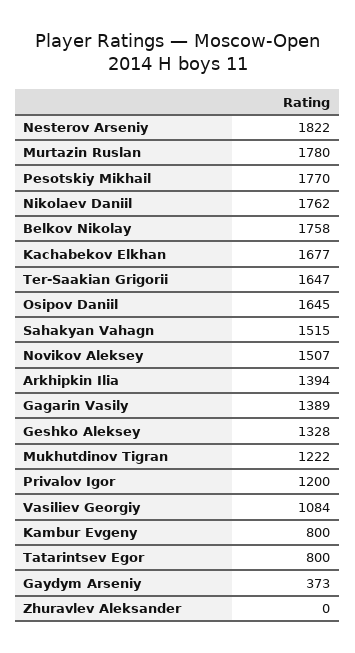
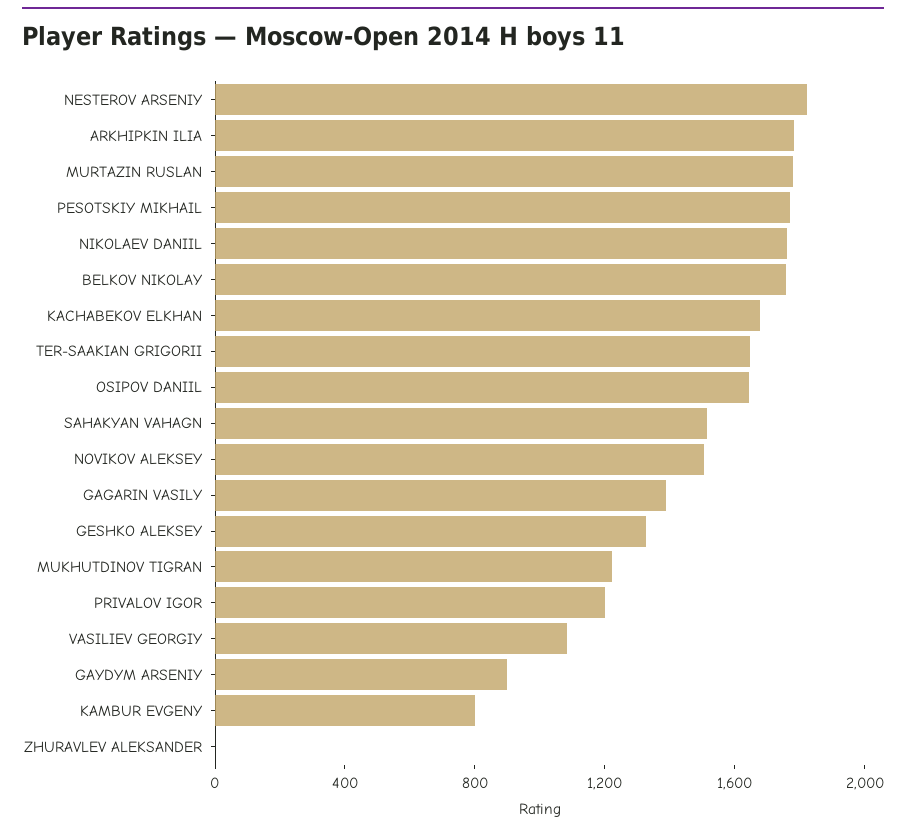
  {
    "Nesterov Arseniy": 1822,
    "Murtazin Ruslan": 1780,
    "Pesotskiy Mikhail": 1770,
    "Nikolaev Daniil": 1762,
    "Belkov Nikolay": 1758,
    "Kachabekov Elkhan": 1677,
    "Ter-Saakian Grigorii": 1647,
    "Osipov Daniil": 1645,
    "Sahakyan Vahagn": 1515,
    "Novikov Aleksey": 1507,
-   "Arkhipkin Ilia": 1394,
+   "Arkhipkin Ilia": 1800,
    "Gagarin Vasily": 1389,
    "Geshko Aleksey": 1328,
    "Mukhutdinov Tigran": 1222,
    "Privalov Igor": 1200,
    "Vasiliev Georgiy": 1084,
    "Kambur Evgeny": 800,
-   "Tatarintsev Egor": 800,
-   "Gaydym Arseniy": 373,
+   "Gaydym Arseniy": 900,
    "Zhuravlev Aleksander": 0
  }

